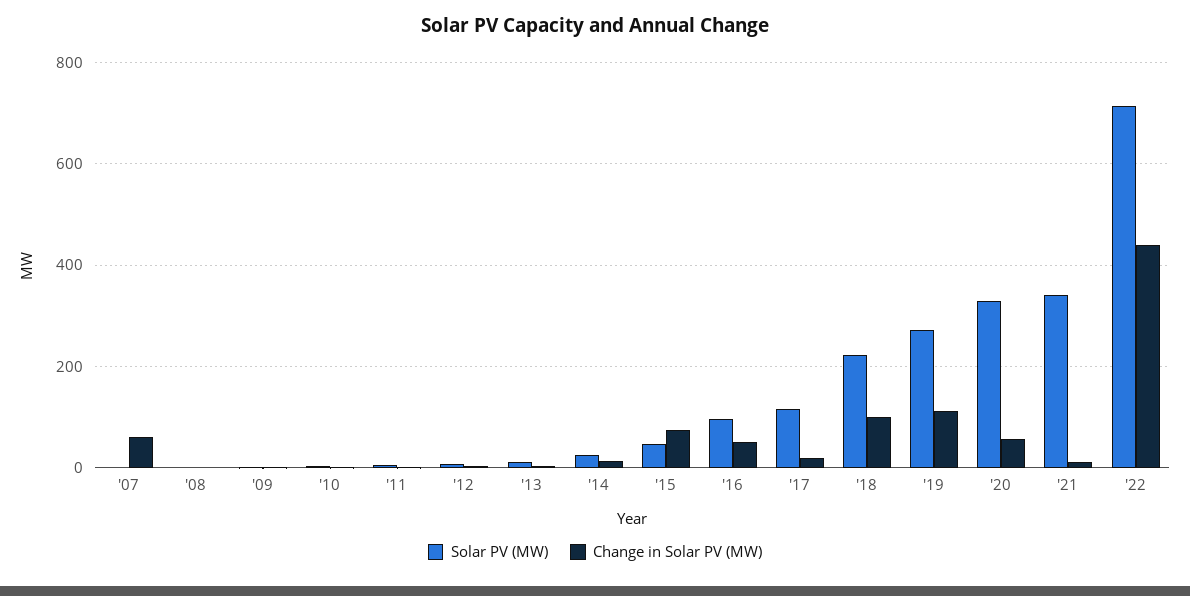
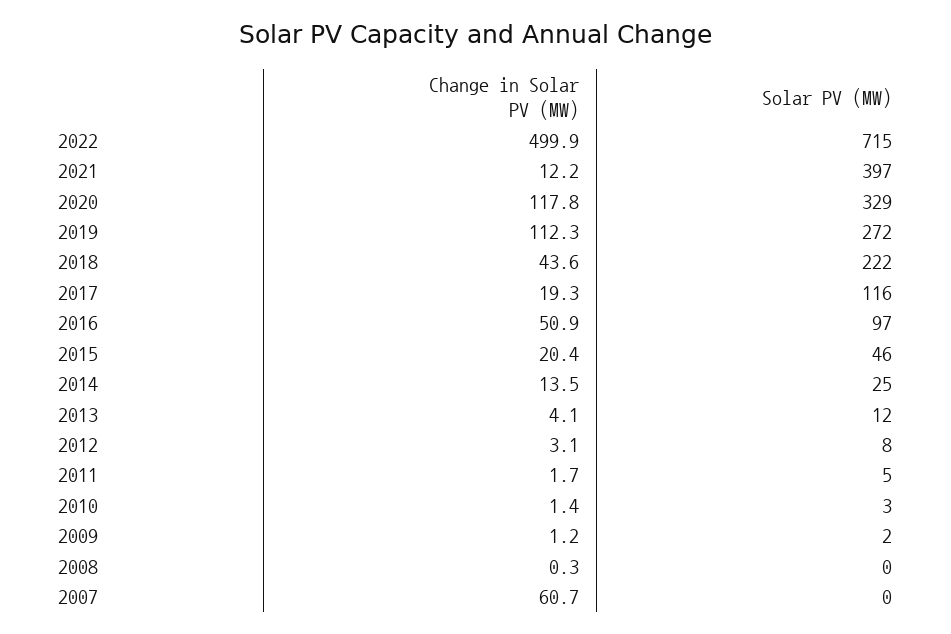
  {
    "Solar PV (MW)": {
      "'07": 0,
      "'08": 0,
      "'09": 2,
      "'10": 3,
      "'11": 5,
      "'12": 8,
      "'13": 12,
      "'14": 25,
      "'15": 46,
      "'16": 97,
      "'17": 116,
      "'18": 222,
      "'19": 272,
      "'20": 329,
-     "'21": 340,
+     "'21": 397,
      "'22": 715
    },
    "Change in Solar PV (MW)": {
      "'07": 60.7,
      "'08": 0.3,
      "'09": 1.2,
      "'10": 1.4,
      "'11": 1.7,
      "'12": 3.1,
      "'13": 4.1,
      "'14": 13.5,
-     "'15": 80,
+     "'15": 20.4,
      "'16": 50.9,
      "'17": 19.3,
-     "'18": 100,
+     "'18": 43.6,
      "'19": 112.3,
-     "'20": 60,
+     "'20": 117.8,
      "'21": 12.2,
-     "'22": 440
+     "'22": 499.9
    }
  }

